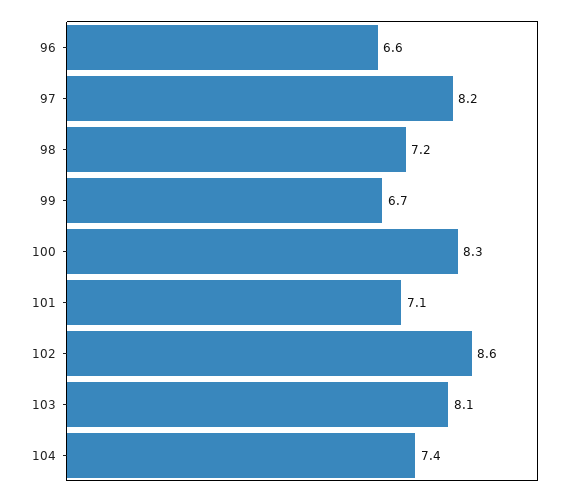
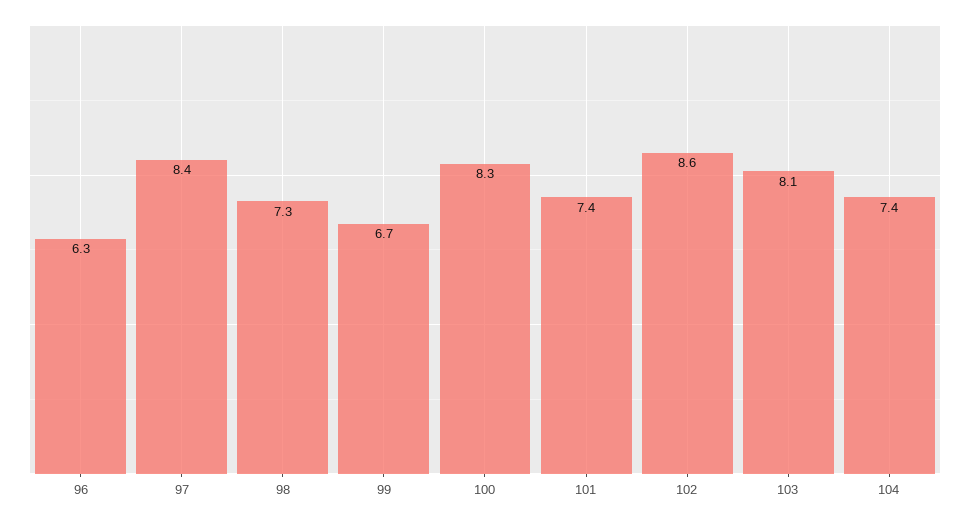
  {
-   "96": 6.6,
+   "96": 6.3,
-   "97": 8.2,
+   "97": 8.4,
-   "98": 7.2,
+   "98": 7.3,
    "99": 6.7,
    "100": 8.3,
-   "101": 7.1,
+   "101": 7.4,
    "102": 8.6,
    "103": 8.1,
    "104": 7.4
  }

